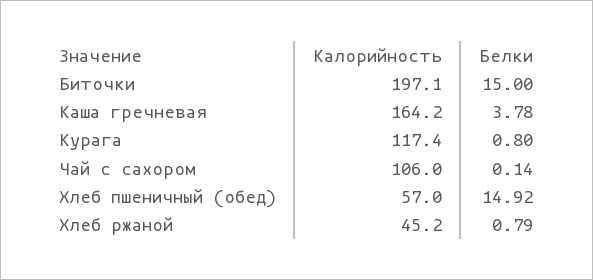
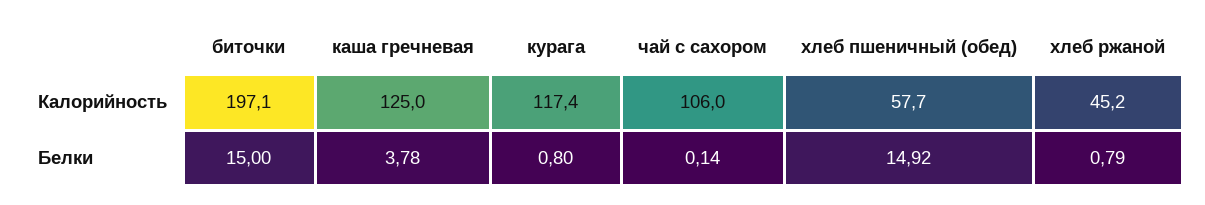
  {
    "Калорийность": {
      "Биточки": 197.1,
-     "Каша гречневая": 164.2,
+     "Каша гречневая": 125,
      "Курага": 117.4,
      "Чай с сахором": 106,
-     "Хлеб пшеничный (обед)": 57,
+     "Хлеб пшеничный (обед)": 57.7,
      "Хлеб ржаной": 45.2
    },
    "Белки": {
      "Биточки": 15,
      "Каша гречневая": 3.78,
      "Курага": 0.8,
      "Чай с сахором": 0.14,
      "Хлеб пшеничный (обед)": 14.92,
      "Хлеб ржаной": 0.79
    }
  }

